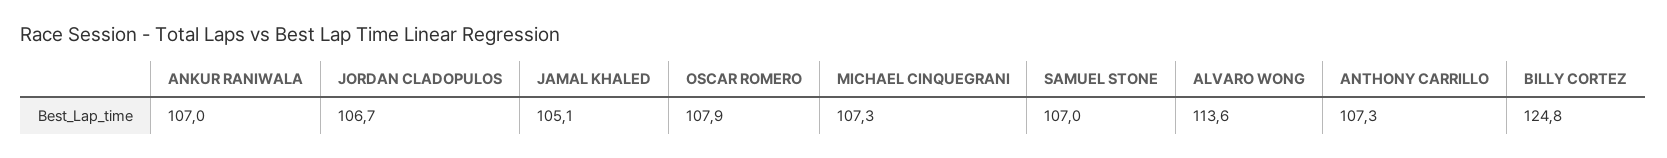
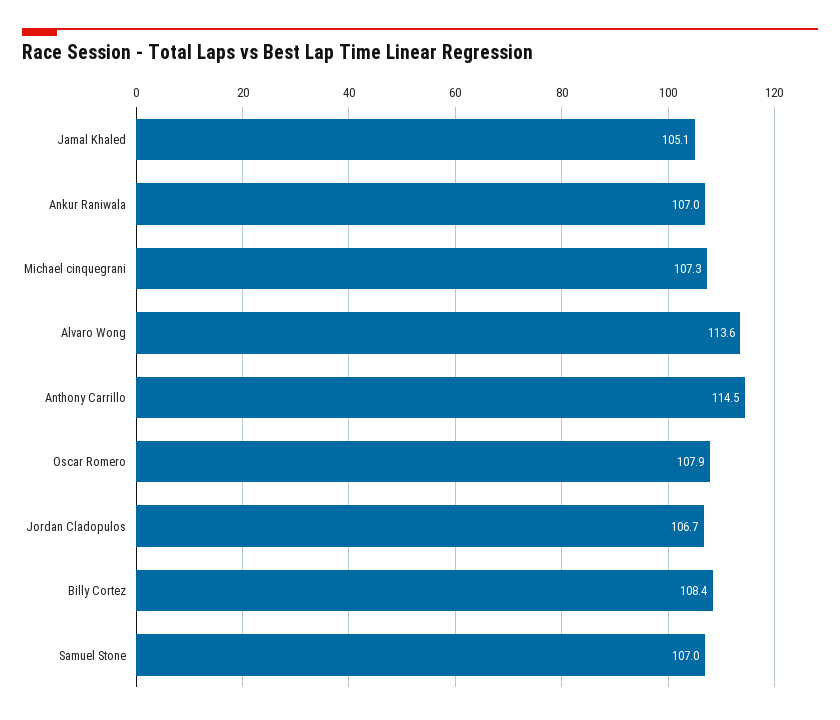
  {
    "ANKUR RANIWALA": 107,
    "JORDAN CLADOPULOS": 106.7,
    "JAMAL KHALED": 105.1,
    "OSCAR ROMERO": 107.9,
    "MICHAEL CINQUEGRANI": 107.3,
    "SAMUEL STONE": 107,
    "ALVARO WONG": 113.6,
-   "ANTHONY CARRILLO": 107.3,
+   "ANTHONY CARRILLO": 114.5,
-   "BILLY CORTEZ": 124.8
+   "BILLY CORTEZ": 108.4
  }

